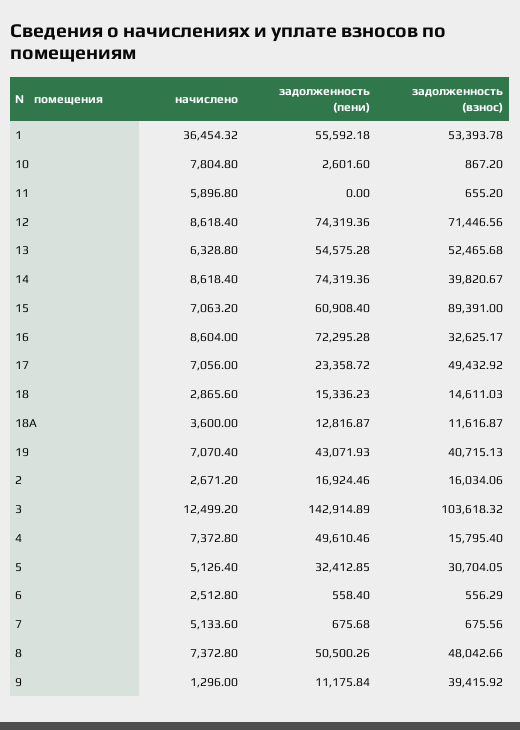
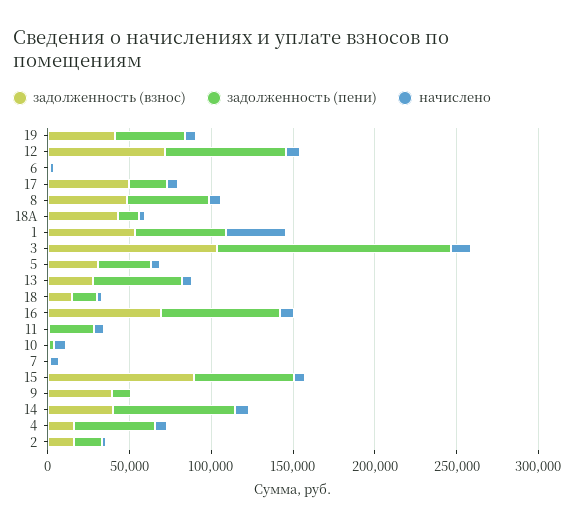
  {
    "начислено": {
      "1": 36454.32,
      "10": 7804.8,
      "11": 5896.8,
      "12": 8618.4,
      "13": 6328.8,
      "14": 8618.4,
      "15": 7063.2,
      "16": 8604,
      "17": 7056,
      "18": 2865.6,
      "18А": 3600,
      "19": 7070.4,
      "2": 2671.2,
      "3": 12499.2,
      "4": 7372.8,
      "5": 5126.4,
      "6": 2512.8,
      "7": 5133.6,
      "8": 7372.8,
      "9": 1296
    },
    "задолженность (пени)": {
      "1": 55592.18,
      "10": 2601.6,
-     "11": 0,
+     "11": 30000,
      "12": 74319.36,
      "13": 54575.28,
      "14": 74319.36,
      "15": 60908.4,
      "16": 72295.28,
      "17": 23358.72,
      "18": 15336.23,
      "18А": 12816.87,
      "19": 43071.93,
      "2": 16924.46,
      "3": 142914.89,
      "4": 49610.46,
      "5": 32412.85,
      "6": 558.4,
      "7": 675.68,
      "8": 50500.26,
      "9": 11175.84
    },
    "задолженность (взнос)": {
      "1": 53393.78,
      "10": 867.2,
      "11": 655.2,
      "12": 71446.56,
-     "13": 52465.68,
+     "13": 30000,
      "14": 39820.67,
      "15": 89391,
-     "16": 32625.17,
+     "16": 70000,
      "17": 49432.92,
      "18": 14611.03,
-     "18А": 11616.87,
+     "18А": 40000,
      "19": 40715.13,
      "2": 16034.06,
      "3": 103618.32,
      "4": 15795.4,
      "5": 30704.05,
      "6": 556.29,
      "7": 675.56,
      "8": 48042.66,
      "9": 39415.92
    }
  }

